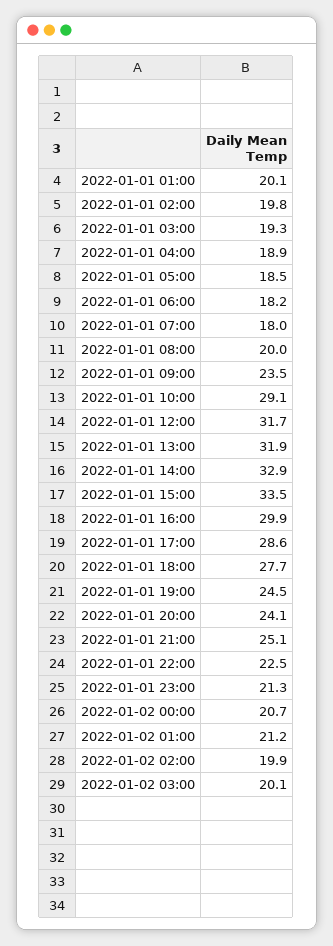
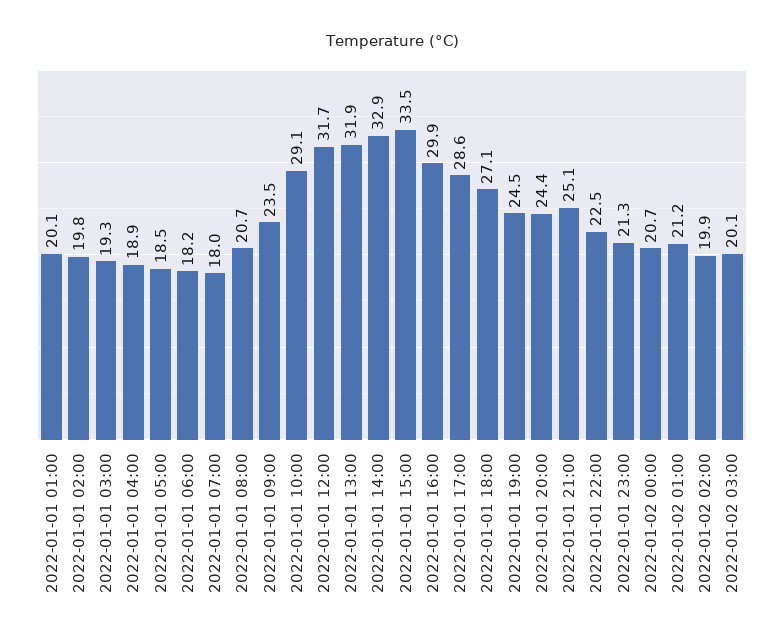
  {
    "2022-01-01 01:00": 20.1,
    "2022-01-01 02:00": 19.8,
    "2022-01-01 03:00": 19.3,
    "2022-01-01 04:00": 18.9,
    "2022-01-01 05:00": 18.5,
    "2022-01-01 06:00": 18.2,
    "2022-01-01 07:00": 18,
-   "2022-01-01 08:00": 20,
+   "2022-01-01 08:00": 20.7,
    "2022-01-01 09:00": 23.5,
    "2022-01-01 10:00": 29.1,
    "2022-01-01 12:00": 31.7,
    "2022-01-01 13:00": 31.9,
    "2022-01-01 14:00": 32.9,
    "2022-01-01 15:00": 33.5,
    "2022-01-01 16:00": 29.9,
    "2022-01-01 17:00": 28.6,
-   "2022-01-01 18:00": 27.7,
+   "2022-01-01 18:00": 27.1,
    "2022-01-01 19:00": 24.5,
-   "2022-01-01 20:00": 24.1,
+   "2022-01-01 20:00": 24.4,
    "2022-01-01 21:00": 25.1,
    "2022-01-01 22:00": 22.5,
    "2022-01-01 23:00": 21.3,
    "2022-01-02 00:00": 20.7,
    "2022-01-02 01:00": 21.2,
    "2022-01-02 02:00": 19.9,
    "2022-01-02 03:00": 20.1
  }

